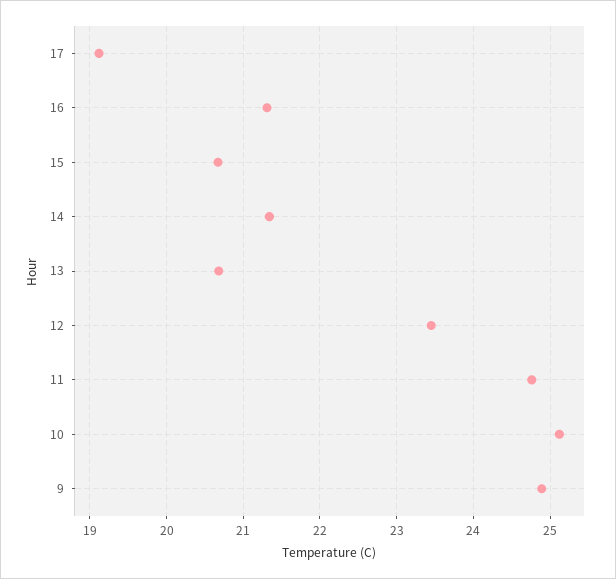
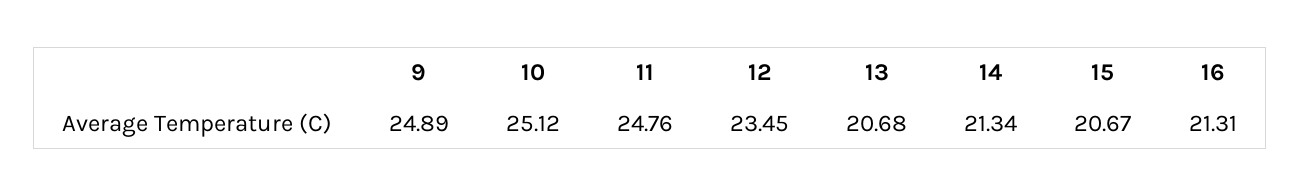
  {
-   "17": 19.1,
    "16": 21.31,
    "15": 20.67,
    "14": 21.34,
    "13": 20.68,
    "12": 23.45,
    "11": 24.76,
    "10": 25.12,
    "9": 24.89
  }

